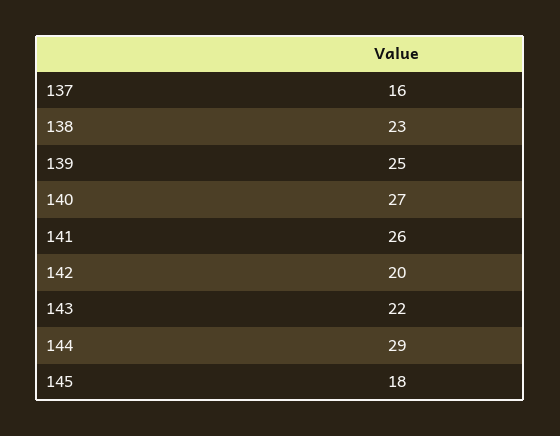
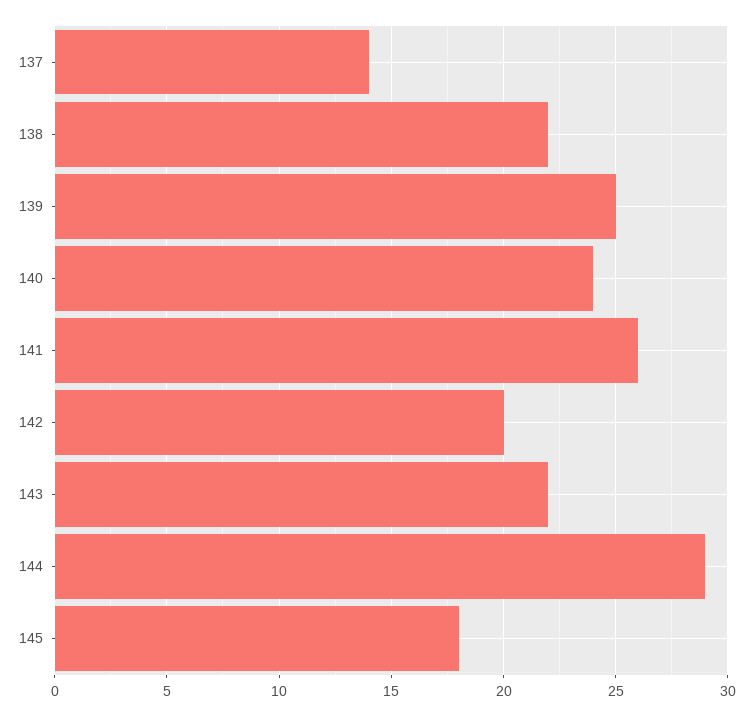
  {
-   "137": 16,
+   "137": 14,
-   "138": 23,
+   "138": 22,
    "139": 25,
-   "140": 27,
+   "140": 24,
    "141": 26,
    "142": 20,
    "143": 22,
    "144": 29,
    "145": 18
  }

